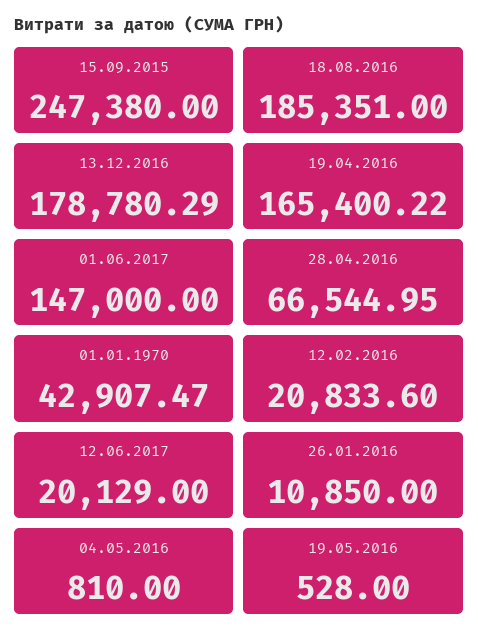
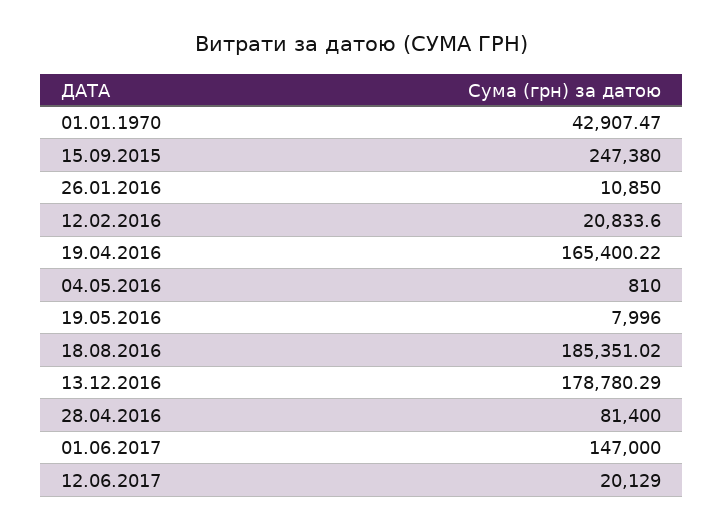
  {
    "15.09.2015": 247380,
-   "18.08.2016": 185351,
+   "18.08.2016": 185351.02,
    "13.12.2016": 178780.29,
    "19.04.2016": 165400.22,
    "01.06.2017": 147000,
-   "28.04.2016": 66544.95,
+   "28.04.2016": 81400,
    "01.01.1970": 42907.47,
    "12.02.2016": 20833.6,
    "12.06.2017": 20129,
    "26.01.2016": 10850,
    "04.05.2016": 810,
-   "19.05.2016": 528
+   "19.05.2016": 7996
  }

